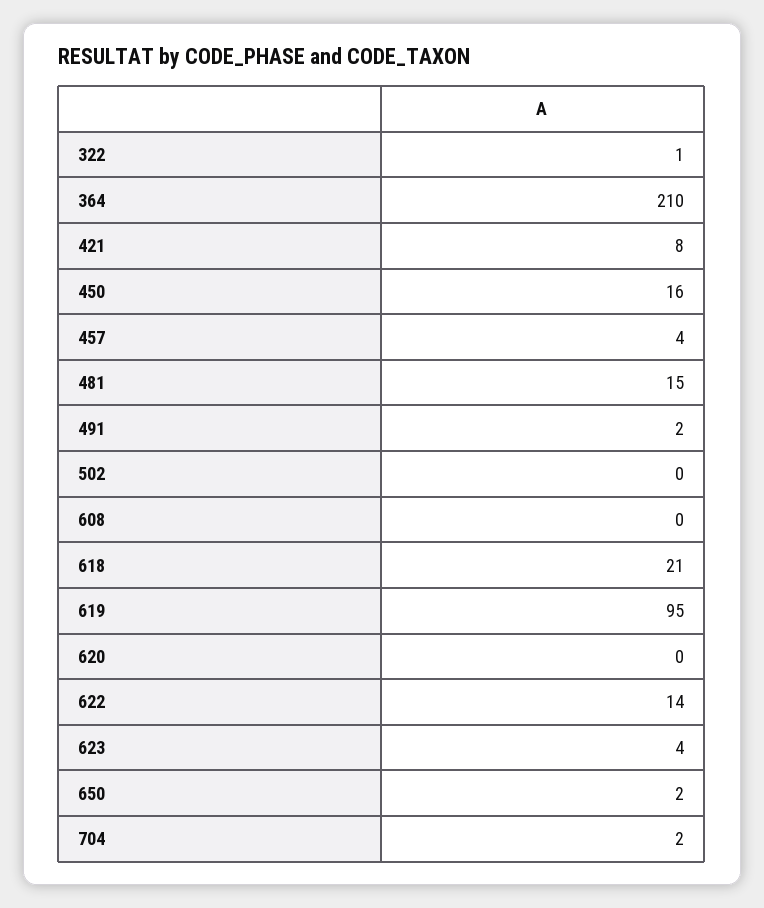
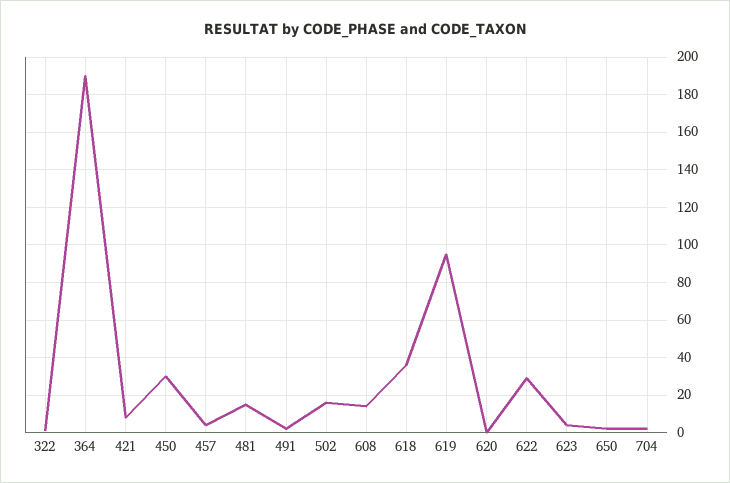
  {
    "322": 1,
-   "364": 210,
+   "364": 190,
    "421": 8,
-   "450": 16,
+   "450": 30,
    "457": 4,
    "481": 15,
    "491": 2,
-   "502": 0,
+   "502": 15,
-   "608": 0,
+   "608": 15,
-   "618": 21,
+   "618": 35,
    "619": 95,
    "620": 0,
-   "622": 14,
+   "622": 30,
    "623": 4,
    "650": 2,
    "704": 2
  }

